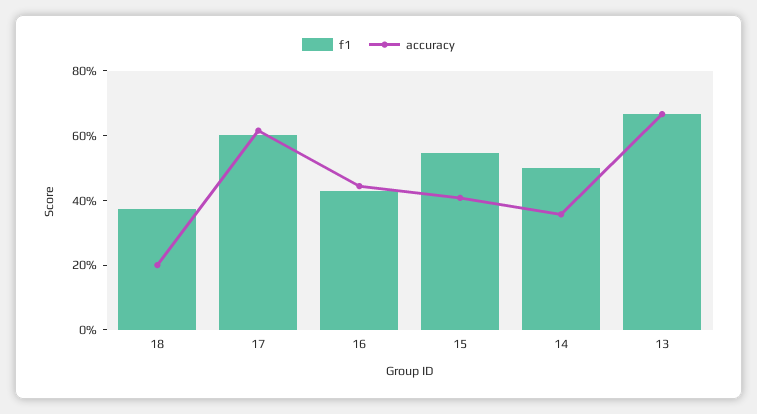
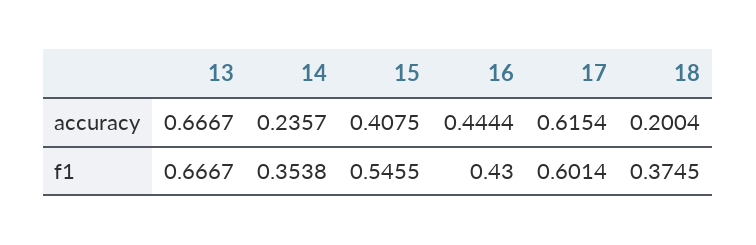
  {
    "f1": {
      "18": 0.3745,
      "17": 0.6014,
      "16": 0.43,
      "15": 0.5455,
-     "14": 0.5,
+     "14": 0.3538,
      "13": 0.6667
    },
    "accuracy": {
      "18": 0.2004,
      "17": 0.6154,
      "16": 0.4444,
      "15": 0.4075,
-     "14": 0.35,
+     "14": 0.2357,
      "13": 0.6667
    }
  }

